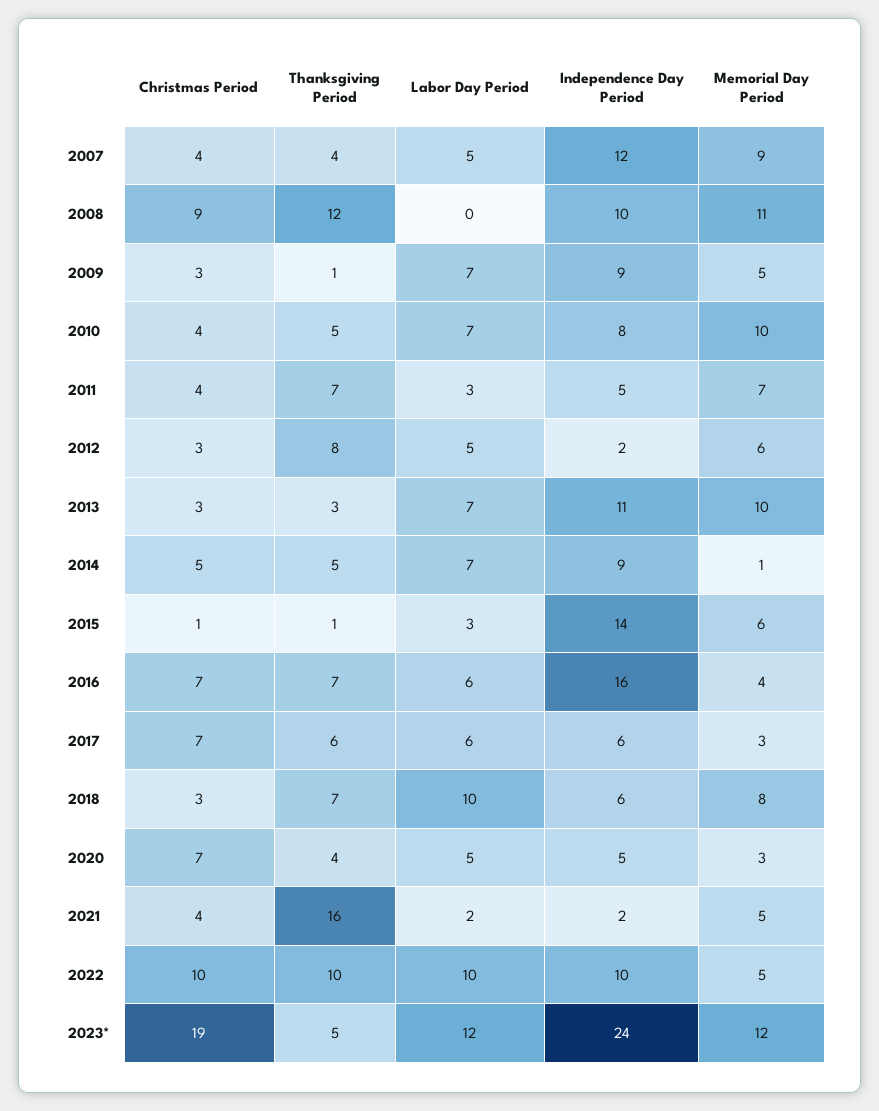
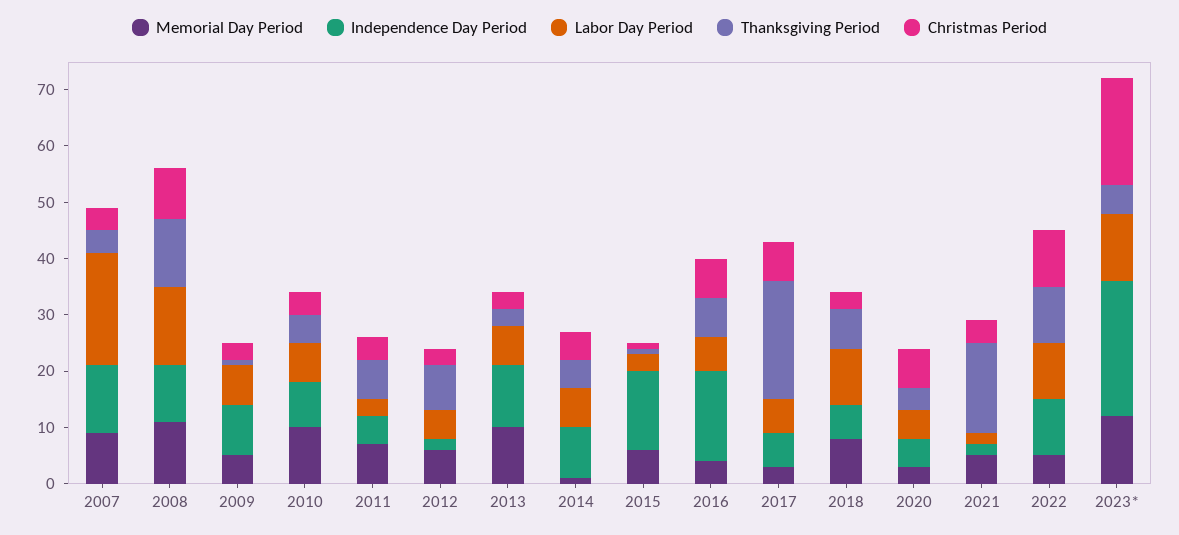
  {
    "Christmas Period": {
      "2007": 4,
      "2008": 9,
      "2009": 3,
      "2010": 4,
      "2011": 4,
      "2012": 3,
      "2013": 3,
      "2014": 5,
      "2015": 1,
      "2016": 7,
      "2017": 7,
      "2018": 3,
      "2020": 7,
      "2021": 4,
      "2022": 10,
      "2023*": 19
    },
    "Thanksgiving Period": {
      "2007": 4,
      "2008": 12,
      "2009": 1,
      "2010": 5,
      "2011": 7,
      "2012": 8,
      "2013": 3,
      "2014": 5,
      "2015": 1,
      "2016": 7,
-     "2017": 6,
+     "2017": 20,
      "2018": 7,
      "2020": 4,
      "2021": 16,
      "2022": 10,
      "2023*": 5
    },
    "Labor Day Period": {
-     "2007": 5,
+     "2007": 20,
-     "2008": 0,
+     "2008": 15,
      "2009": 7,
      "2010": 7,
      "2011": 3,
      "2012": 5,
      "2013": 7,
      "2014": 7,
      "2015": 3,
      "2016": 6,
      "2017": 6,
      "2018": 10,
      "2020": 5,
      "2021": 2,
      "2022": 10,
      "2023*": 12
    },
    "Independence Day Period": {
      "2007": 12,
      "2008": 10,
      "2009": 9,
      "2010": 8,
      "2011": 5,
      "2012": 2,
      "2013": 11,
      "2014": 9,
      "2015": 14,
      "2016": 16,
      "2017": 6,
      "2018": 6,
      "2020": 5,
      "2021": 2,
      "2022": 10,
      "2023*": 24
    },
    "Memorial Day Period": {
      "2007": 9,
      "2008": 11,
      "2009": 5,
      "2010": 10,
      "2011": 7,
      "2012": 6,
      "2013": 10,
      "2014": 1,
      "2015": 6,
      "2016": 4,
      "2017": 3,
      "2018": 8,
      "2020": 3,
      "2021": 5,
      "2022": 5,
      "2023*": 12
    }
  }

